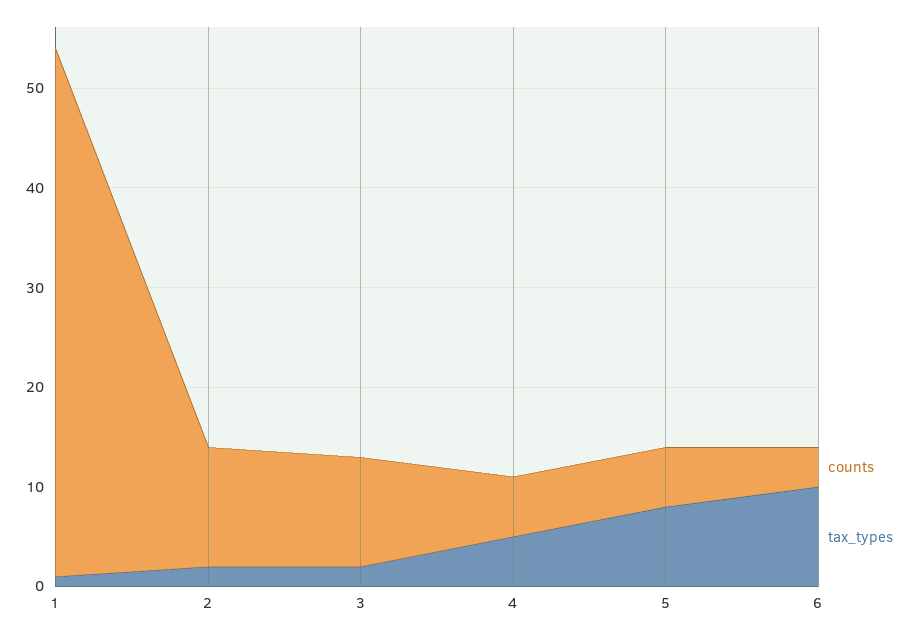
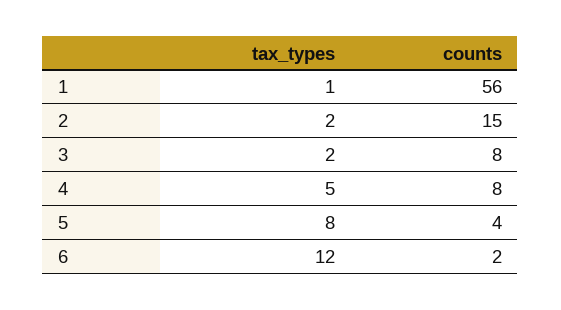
  {
    "counts": {
-     "1": 53,
+     "1": 56,
-     "2": 12,
+     "2": 15,
-     "3": 11,
+     "3": 8,
-     "4": 6,
+     "4": 8,
-     "5": 6,
+     "5": 4,
-     "6": 4
+     "6": 2
    },
    "tax_types": {
      "1": 1,
      "2": 2,
      "3": 2,
      "4": 5,
      "5": 8,
-     "6": 10
+     "6": 12
    }
  }

